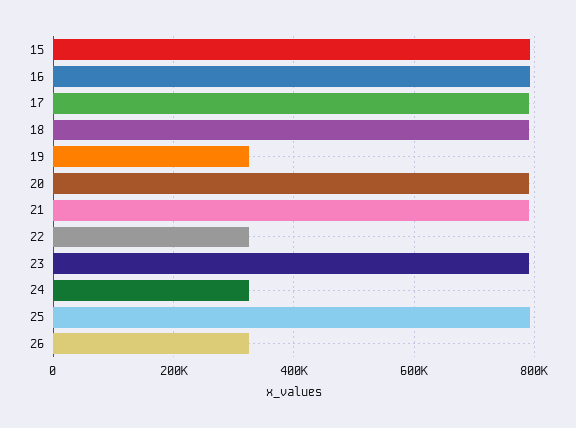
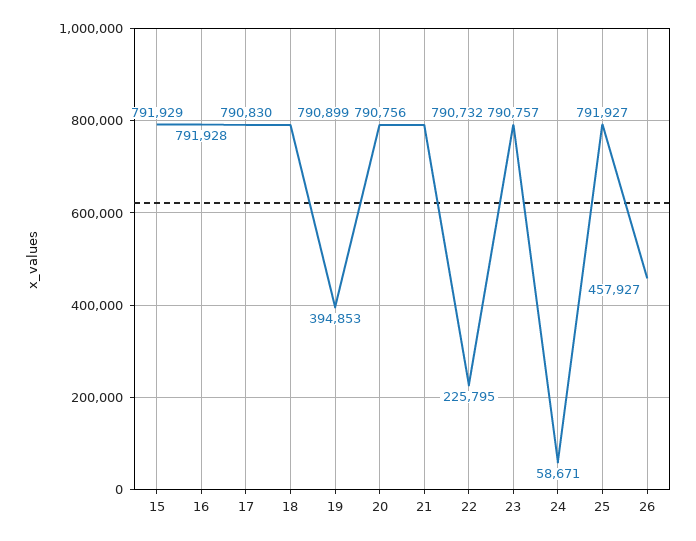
  {
    "15": 791929,
    "16": 791928,
    "17": 790830,
    "18": 790899,
-   "19": 320000,
+   "19": 394853,
    "20": 790756,
    "21": 790732,
-   "22": 320000,
+   "22": 225795,
    "23": 790757,
-   "24": 320000,
+   "24": 58671,
    "25": 791927,
-   "26": 320000
+   "26": 457927
  }

